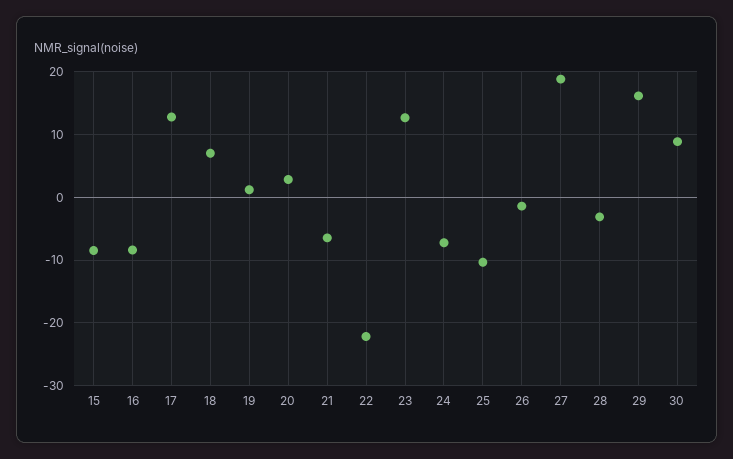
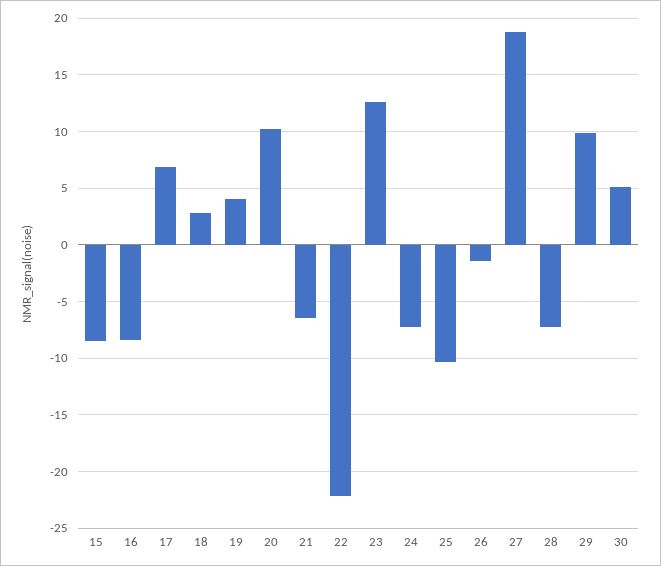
  {
    "15": -8,
    "16": -8,
-   "17": 13,
+   "17": 7,
-   "18": 7,
+   "18": 3,
-   "19": 1,
+   "19": 4,
-   "20": 3,
+   "20": 10,
    "21": -6,
    "22": -22,
    "23": 13,
    "24": -7,
    "25": -10,
    "26": -1,
    "27": 19,
-   "28": -3,
+   "28": -7,
-   "29": 16,
+   "29": 10,
-   "30": 9
+   "30": 5
  }

